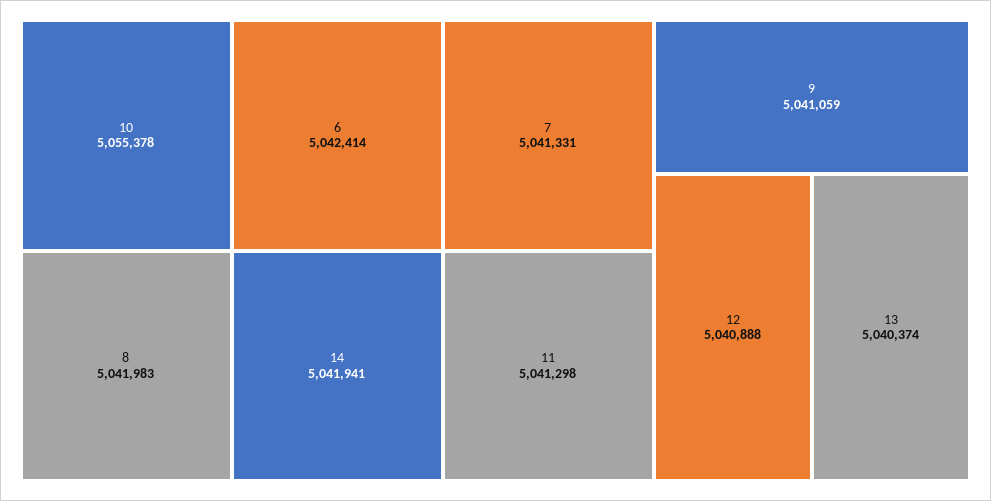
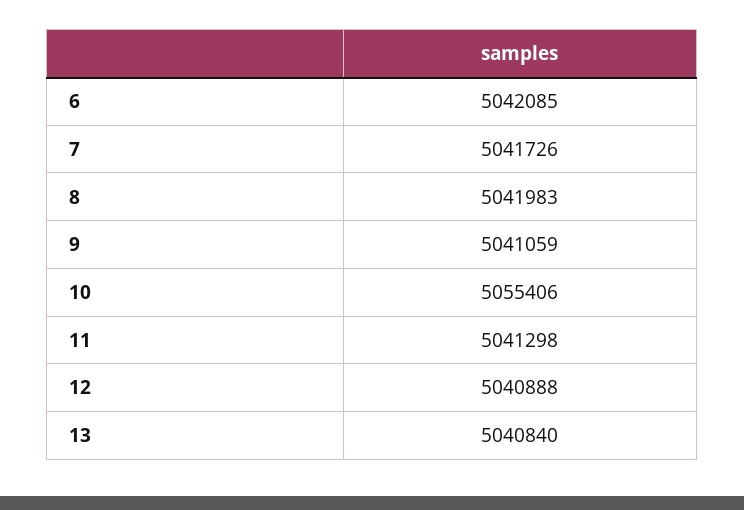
  {
-   "10": 5055378,
+   "10": 5055406,
-   "6": 5042414,
+   "6": 5042085,
    "8": 5041983,
-   "14": 5041941,
-   "7": 5041331,
+   "7": 5041726,
    "11": 5041298,
    "9": 5041059,
    "12": 5040888,
-   "13": 5040374
+   "13": 5040840
  }

